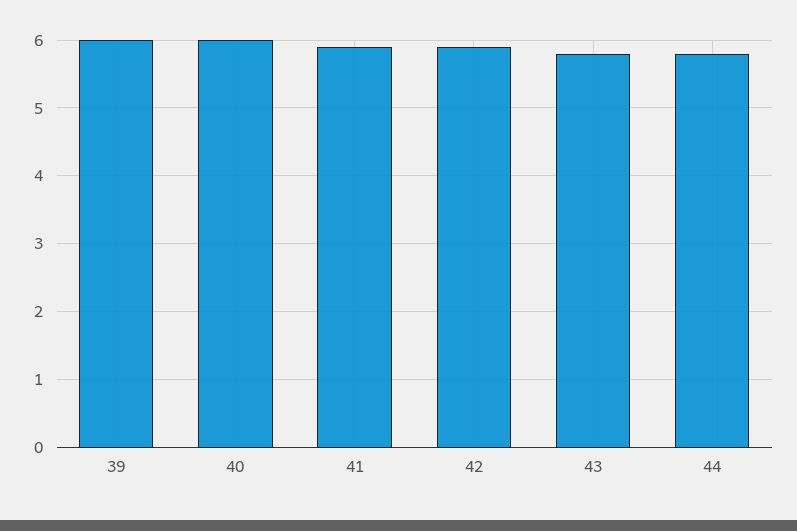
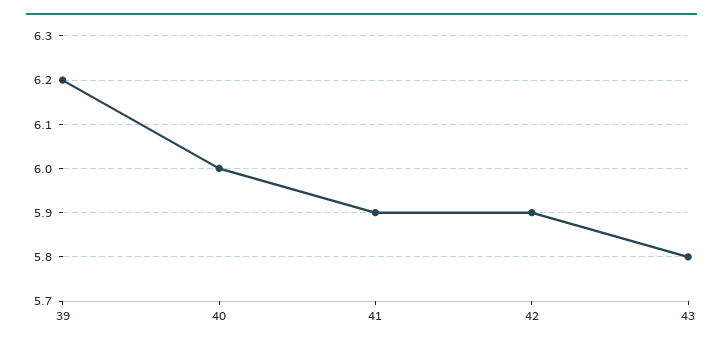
  {
-   "39": 6,
+   "39": 6.2,
    "40": 6,
    "41": 5.9,
    "42": 5.9,
-   "43": 5.8,
+   "43": 5.8
-   "44": 5.8
  }

